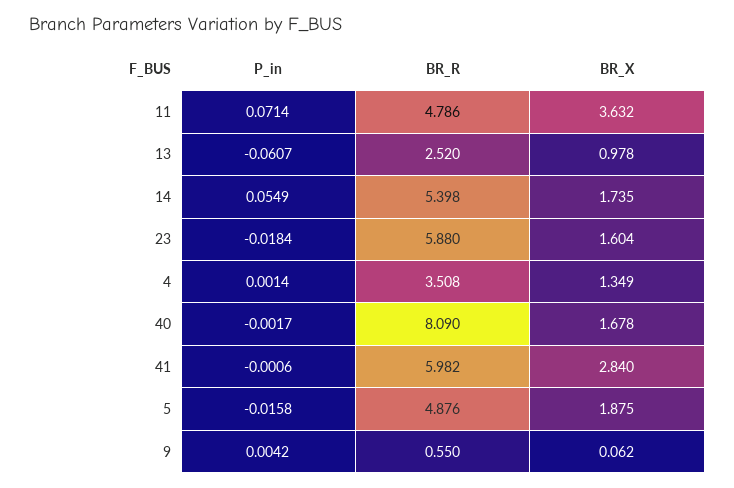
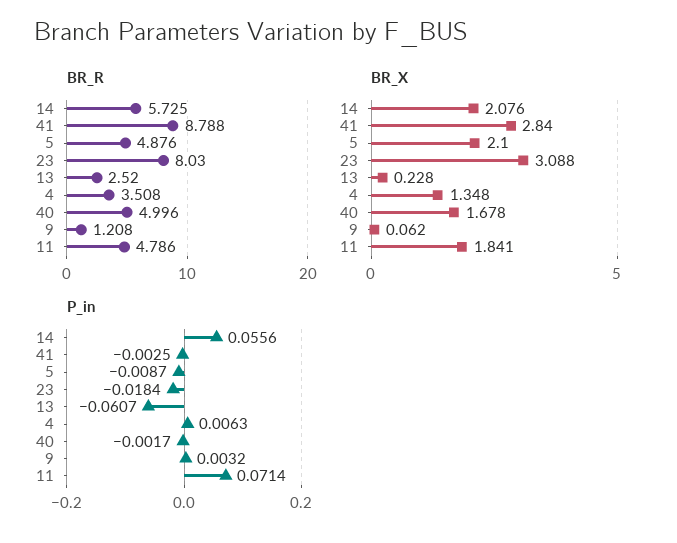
  {
    "P_in": {
      "11": 0.0714,
      "13": -0.0607,
-     "14": 0.0549,
+     "14": 0.0556,
      "23": -0.0184,
-     "4": 0.0014,
+     "4": 0.0063,
      "40": -0.0017,
-     "41": -0.0006,
+     "41": -0.0025,
-     "5": -0.0158,
+     "5": -0.0087,
-     "9": 0.0042
+     "9": 0.0032
    },
    "BR_R": {
      "11": 4.786,
      "13": 2.52,
-     "14": 5.398,
+     "14": 5.725,
-     "23": 5.88,
+     "23": 8.03,
      "4": 3.508,
-     "40": 8.09,
+     "40": 4.996,
-     "41": 5.982,
+     "41": 8.788,
      "5": 4.876,
-     "9": 0.55
+     "9": 1.208
    },
    "BR_X": {
-     "11": 3.632,
+     "11": 1.841,
-     "13": 0.978,
+     "13": 0.228,
-     "14": 1.735,
+     "14": 2.076,
-     "23": 1.604,
+     "23": 3.088,
-     "4": 1.349,
+     "4": 1.348,
      "40": 1.678,
      "41": 2.84,
-     "5": 1.875,
+     "5": 2.1,
      "9": 0.062
    }
  }

